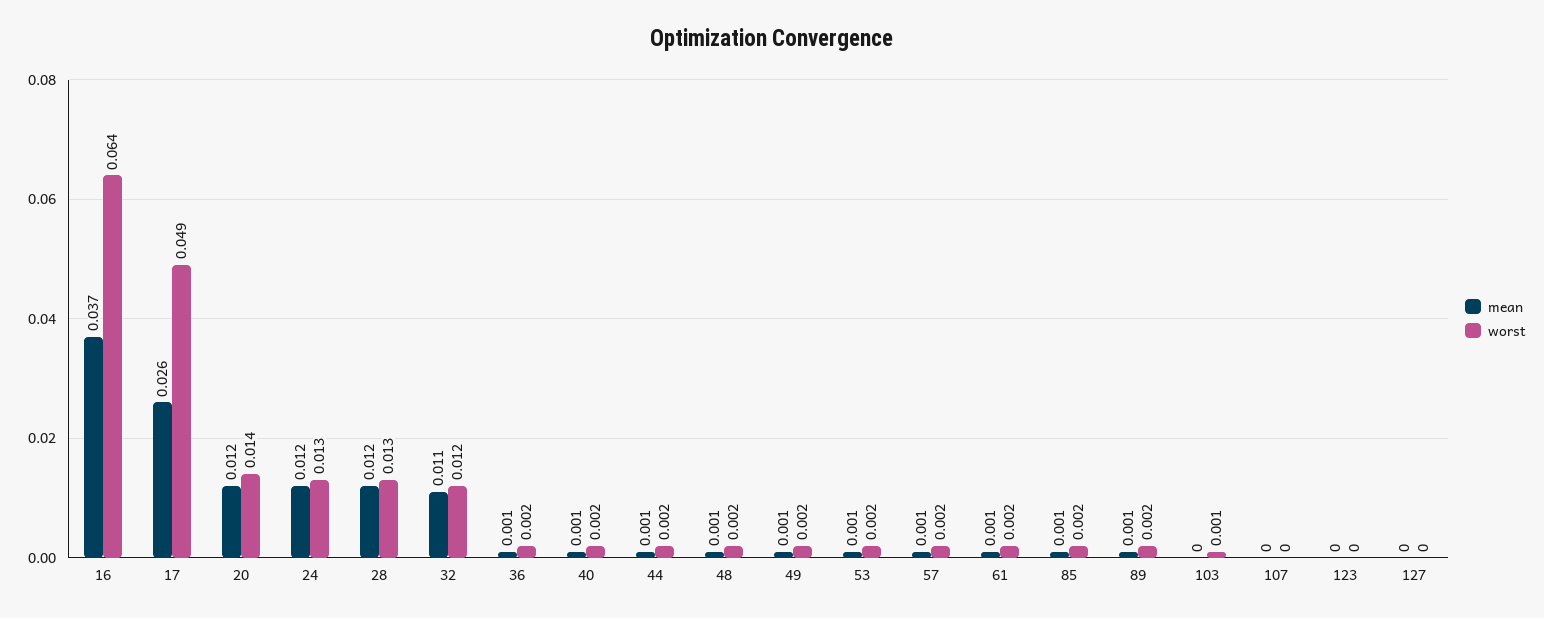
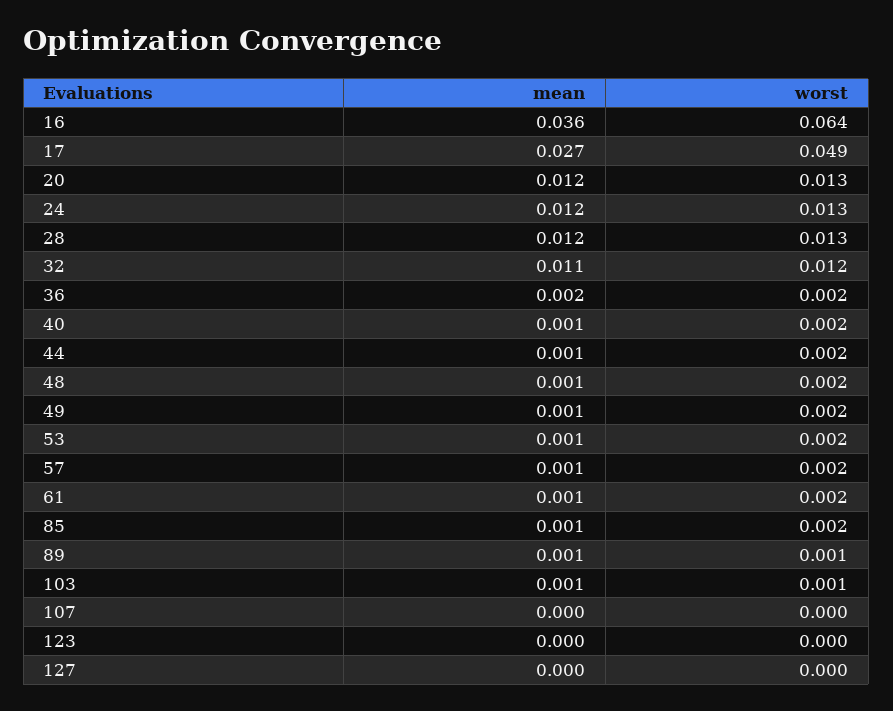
  {
    "mean": {
-     "16": 0.037,
+     "16": 0.036,
-     "17": 0.026,
+     "17": 0.027,
      "20": 0.012,
      "24": 0.012,
      "28": 0.012,
      "32": 0.011,
-     "36": 0.001,
+     "36": 0.002,
      "40": 0.001,
      "44": 0.001,
      "48": 0.001,
      "49": 0.001,
      "53": 0.001,
      "57": 0.001,
      "61": 0.001,
      "85": 0.001,
      "89": 0.001,
-     "103": 0,
+     "103": 0.001,
      "107": 0,
      "123": 0,
      "127": 0
    },
    "worst": {
      "16": 0.064,
      "17": 0.049,
-     "20": 0.014,
+     "20": 0.013,
      "24": 0.013,
      "28": 0.013,
      "32": 0.012,
      "36": 0.002,
      "40": 0.002,
      "44": 0.002,
      "48": 0.002,
      "49": 0.002,
      "53": 0.002,
      "57": 0.002,
      "61": 0.002,
      "85": 0.002,
-     "89": 0.002,
+     "89": 0.001,
      "103": 0.001,
      "107": 0,
      "123": 0,
      "127": 0
    }
  }

